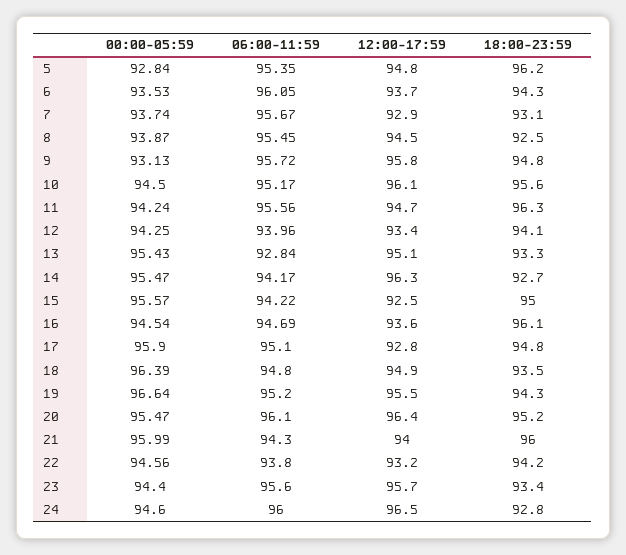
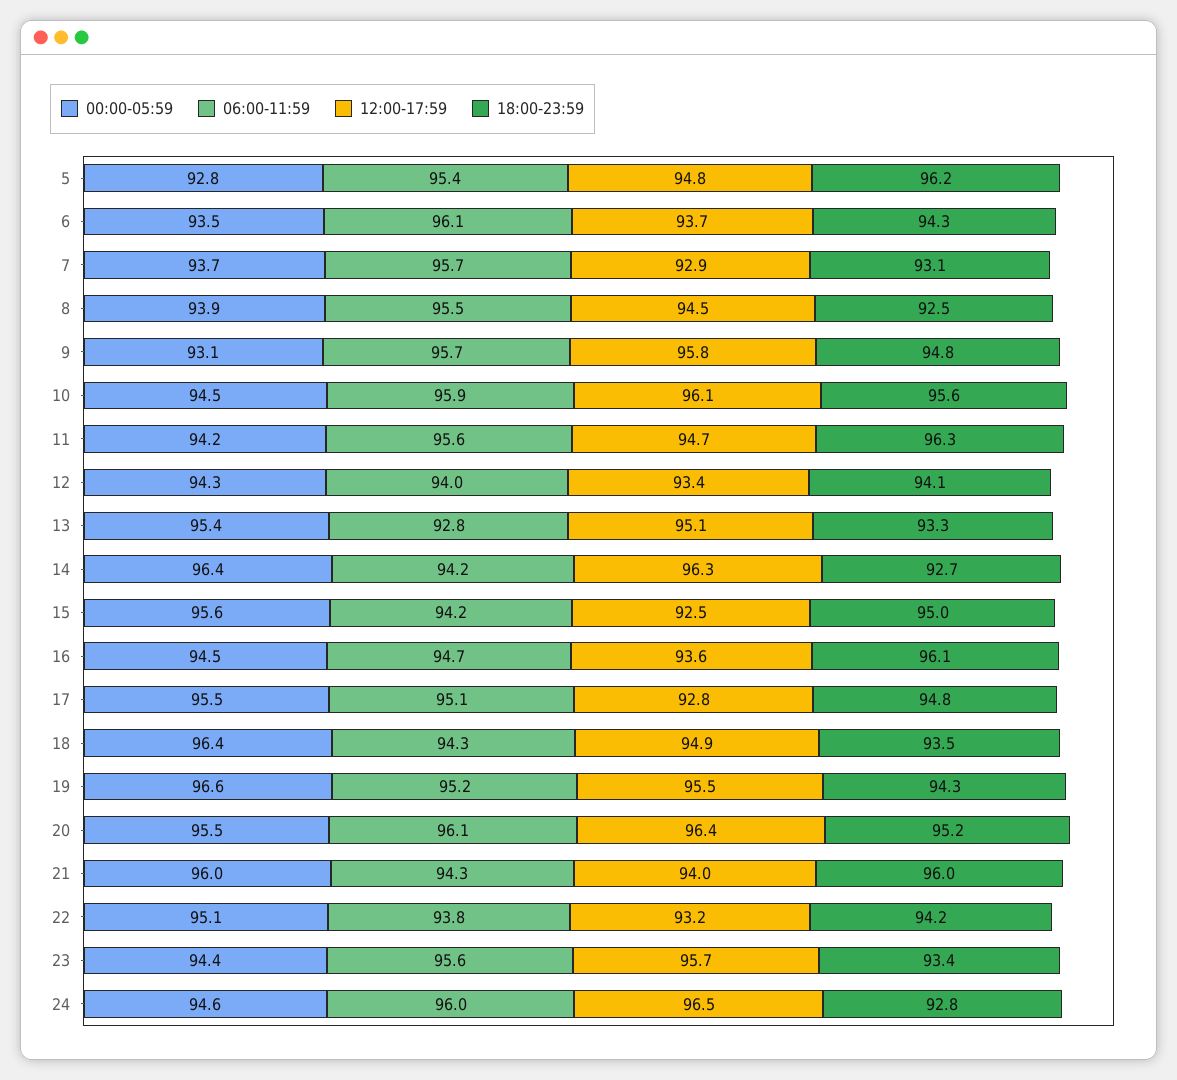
  {
    "00:00-05:59": {
      "5": 92.84,
      "6": 93.53,
      "7": 93.74,
      "8": 93.87,
      "9": 93.13,
      "10": 94.5,
      "11": 94.24,
      "12": 94.25,
      "13": 95.43,
-     "14": 95.47,
+     "14": 96.4,
      "15": 95.57,
      "16": 94.54,
-     "17": 95.9,
+     "17": 95.5,
      "18": 96.39,
      "19": 96.64,
      "20": 95.47,
      "21": 95.99,
-     "22": 94.56,
+     "22": 95.1,
      "23": 94.4,
      "24": 94.6
    },
    "06:00-11:59": {
      "5": 95.35,
      "6": 96.05,
      "7": 95.67,
      "8": 95.45,
      "9": 95.72,
-     "10": 95.17,
+     "10": 95.9,
      "11": 95.56,
      "12": 93.96,
      "13": 92.84,
      "14": 94.17,
      "15": 94.22,
      "16": 94.69,
      "17": 95.1,
-     "18": 94.8,
+     "18": 94.3,
      "19": 95.2,
      "20": 96.1,
      "21": 94.3,
      "22": 93.8,
      "23": 95.6,
      "24": 96
    },
    "12:00-17:59": {
      "5": 94.8,
      "6": 93.7,
      "7": 92.9,
      "8": 94.5,
      "9": 95.8,
      "10": 96.1,
      "11": 94.7,
      "12": 93.4,
      "13": 95.1,
      "14": 96.3,
      "15": 92.5,
      "16": 93.6,
      "17": 92.8,
      "18": 94.9,
      "19": 95.5,
      "20": 96.4,
      "21": 94,
      "22": 93.2,
      "23": 95.7,
      "24": 96.5
    },
    "18:00-23:59": {
      "5": 96.2,
      "6": 94.3,
      "7": 93.1,
      "8": 92.5,
      "9": 94.8,
      "10": 95.6,
      "11": 96.3,
      "12": 94.1,
      "13": 93.3,
      "14": 92.7,
      "15": 95,
      "16": 96.1,
      "17": 94.8,
      "18": 93.5,
      "19": 94.3,
      "20": 95.2,
      "21": 96,
      "22": 94.2,
      "23": 93.4,
      "24": 92.8
    }
  }

